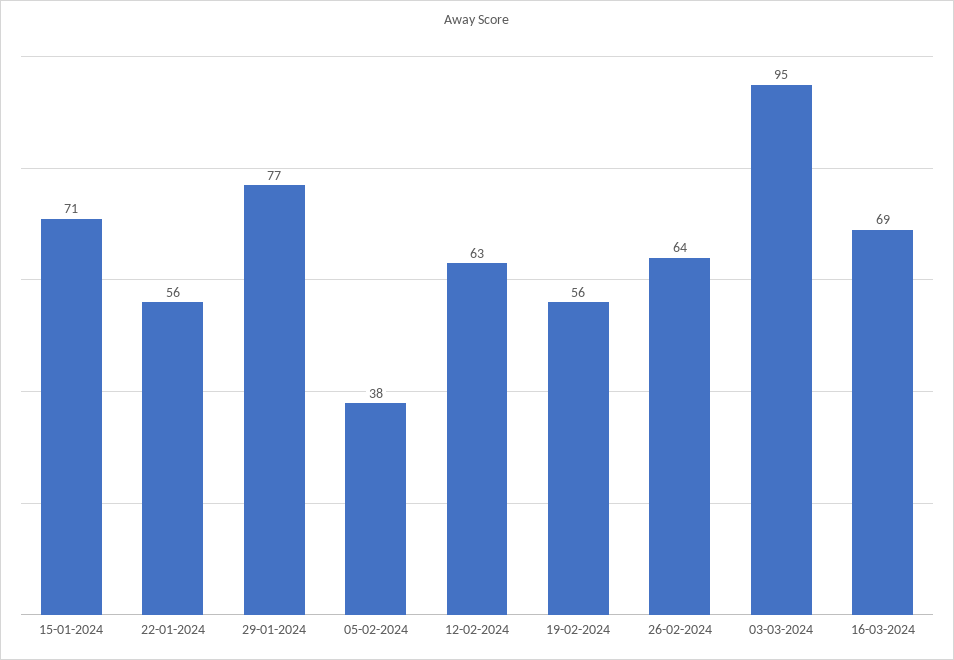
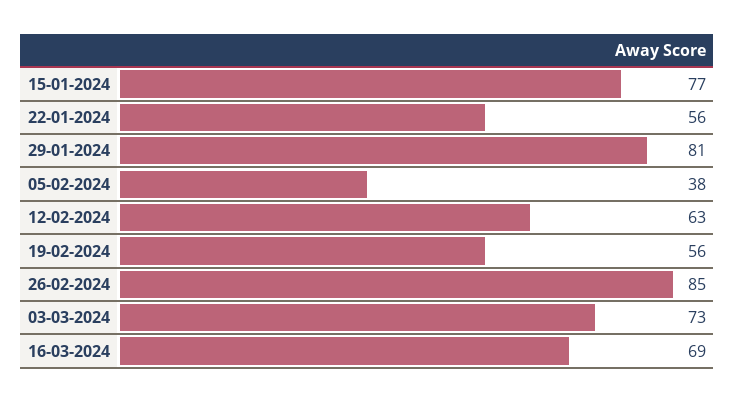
  {
-   "15-01-2024": 71,
+   "15-01-2024": 77,
    "22-01-2024": 56,
-   "29-01-2024": 77,
+   "29-01-2024": 81,
    "05-02-2024": 38,
    "12-02-2024": 63,
    "19-02-2024": 56,
-   "26-02-2024": 64,
+   "26-02-2024": 85,
-   "03-03-2024": 95,
+   "03-03-2024": 73,
    "16-03-2024": 69
  }

